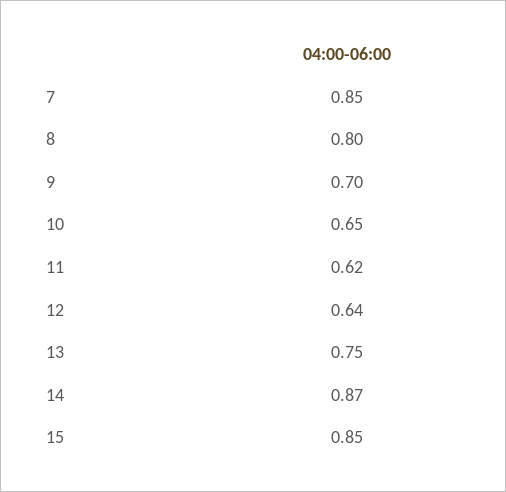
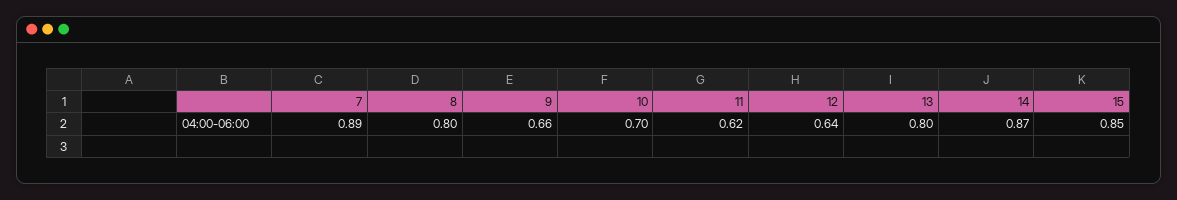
  {
-   "7": 0.85,
+   "7": 0.89,
    "8": 0.8,
-   "9": 0.7,
+   "9": 0.66,
-   "10": 0.65,
+   "10": 0.7,
    "11": 0.62,
    "12": 0.64,
-   "13": 0.75,
+   "13": 0.8,
    "14": 0.87,
    "15": 0.85
  }

